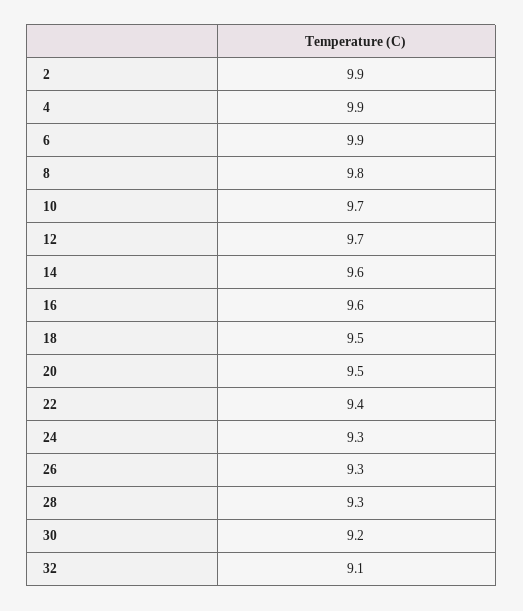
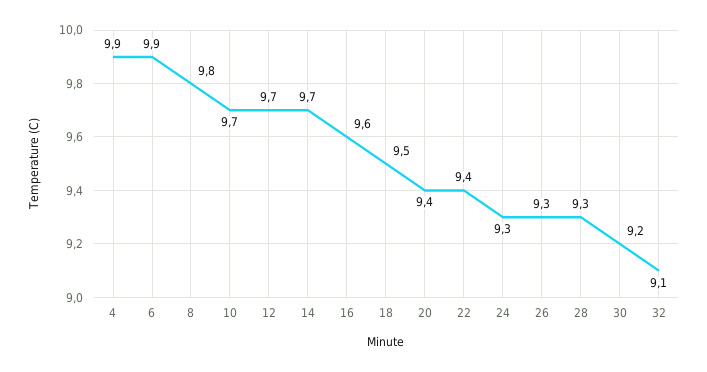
  {
-   "2": 9.9,
    "4": 9.9,
    "6": 9.9,
    "8": 9.8,
    "10": 9.7,
    "12": 9.7,
-   "14": 9.6,
+   "14": 9.7,
    "16": 9.6,
    "18": 9.5,
-   "20": 9.5,
+   "20": 9.4,
    "22": 9.4,
    "24": 9.3,
    "26": 9.3,
    "28": 9.3,
    "30": 9.2,
    "32": 9.1
  }

